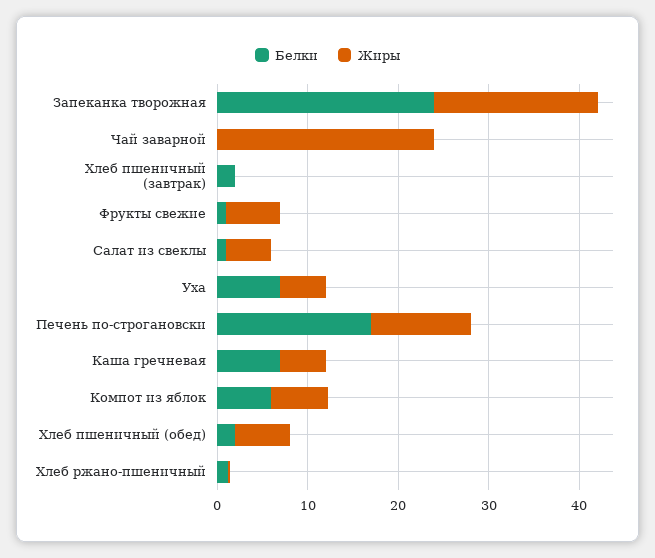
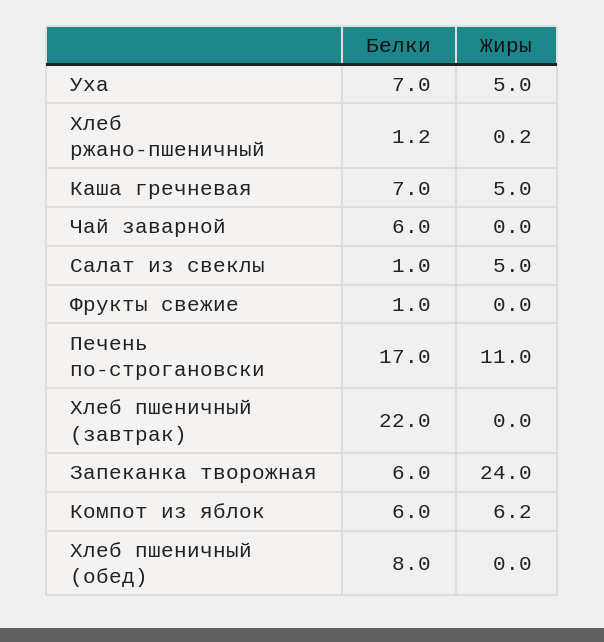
  {
    "Белки": {
-     "Запеканка творожная": 24,
+     "Запеканка творожная": 6,
-     "Чай заварной": 0,
+     "Чай заварной": 6,
-     "Хлеб пшеничный (завтрак)": 2,
+     "Хлеб пшеничный (завтрак)": 22,
      "Фрукты свежие": 1,
      "Салат из свеклы": 1,
      "Уха": 7,
      "Печень по-строгановски": 17,
      "Каша гречневая": 7,
      "Компот из яблок": 6,
-     "Хлеб пшеничный (обед)": 2,
+     "Хлеб пшеничный (обед)": 8,
      "Хлеб ржано-пшеничный": 1.2
    },
    "Жиры": {
-     "Запеканка творожная": 18,
+     "Запеканка творожная": 24,
-     "Чай заварной": 24,
+     "Чай заварной": 0,
      "Хлеб пшеничный (завтрак)": 0,
-     "Фрукты свежие": 6,
+     "Фрукты свежие": 0,
      "Салат из свеклы": 5,
      "Уха": 5,
      "Печень по-строгановски": 11,
      "Каша гречневая": 5,
      "Компот из яблок": 6.2,
-     "Хлеб пшеничный (обед)": 6,
+     "Хлеб пшеничный (обед)": 0,
      "Хлеб ржано-пшеничный": 0.2
    }
  }

